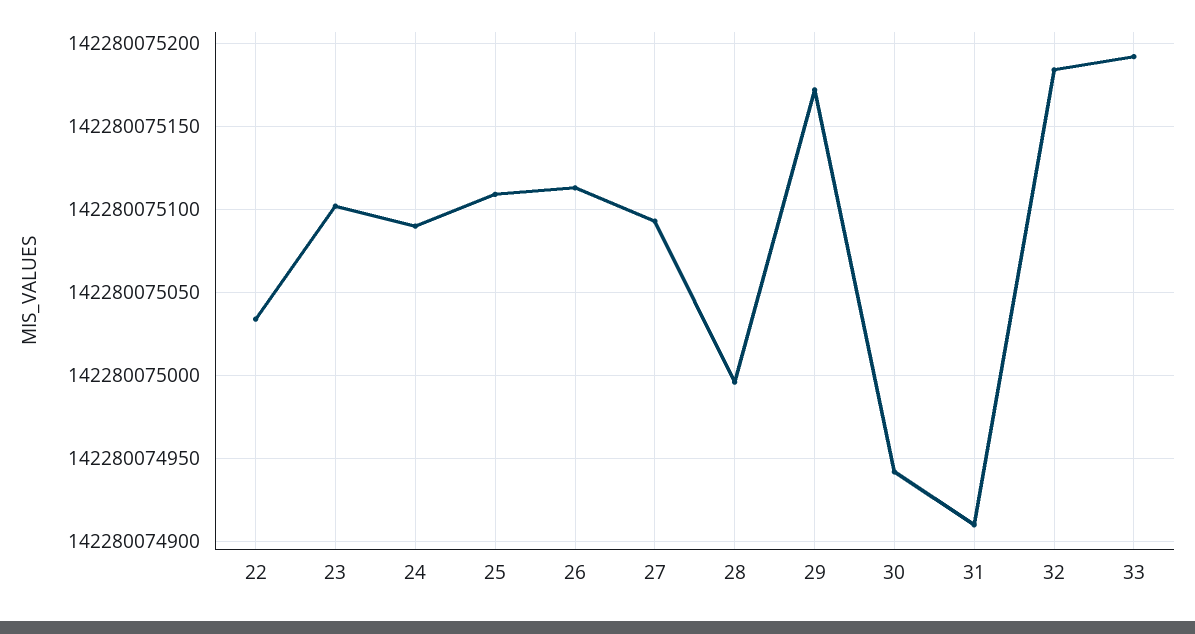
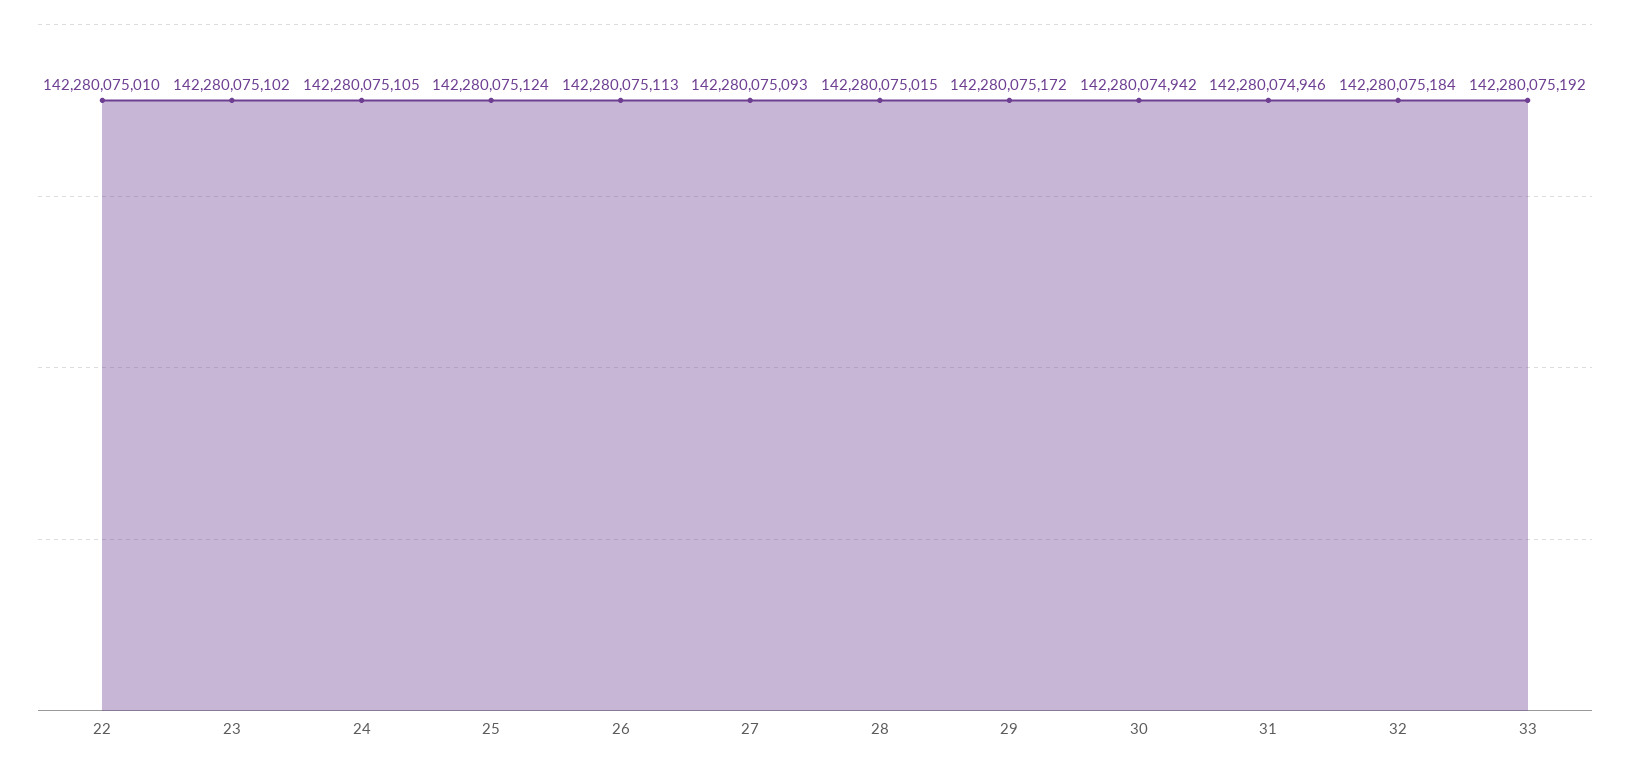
  {
-   "22": 142280075035,
+   "22": 142280075010,
    "23": 142280075102,
-   "24": 142280075090,
+   "24": 142280075105,
-   "25": 142280075110,
+   "25": 142280075124,
    "26": 142280075113,
    "27": 142280075093,
-   "28": 142280074995,
+   "28": 142280075015,
    "29": 142280075172,
    "30": 142280074942,
-   "31": 142280074910,
+   "31": 142280074946,
    "32": 142280075184,
    "33": 142280075192
  }

